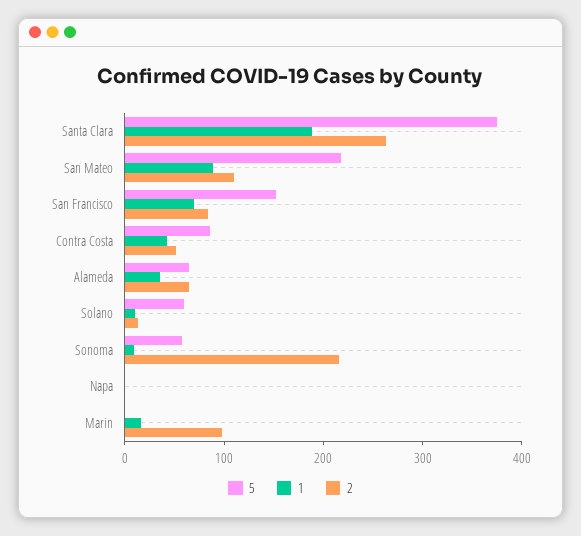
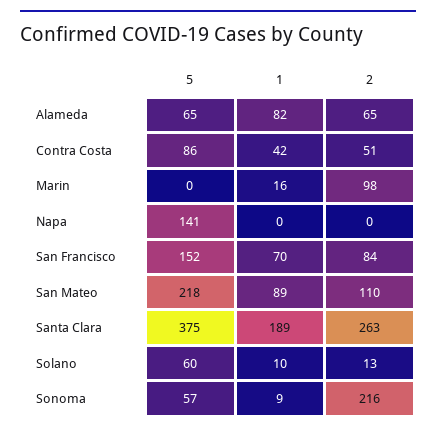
  {
    "5": {
      "Santa Clara": 375,
      "San Mateo": 218,
      "San Francisco": 152,
      "Contra Costa": 86,
      "Alameda": 65,
      "Solano": 60,
      "Sonoma": 57,
-     "Napa": 0,
+     "Napa": 141,
      "Marin": 0
    },
    "1": {
      "Santa Clara": 189,
      "San Mateo": 89,
      "San Francisco": 70,
      "Contra Costa": 42,
-     "Alameda": 40,
+     "Alameda": 82,
      "Solano": 10,
      "Sonoma": 9,
      "Napa": 0,
      "Marin": 16
    },
    "2": {
      "Santa Clara": 263,
      "San Mateo": 110,
      "San Francisco": 84,
      "Contra Costa": 51,
      "Alameda": 65,
      "Solano": 13,
      "Sonoma": 216,
      "Napa": 0,
      "Marin": 98
    }
  }

